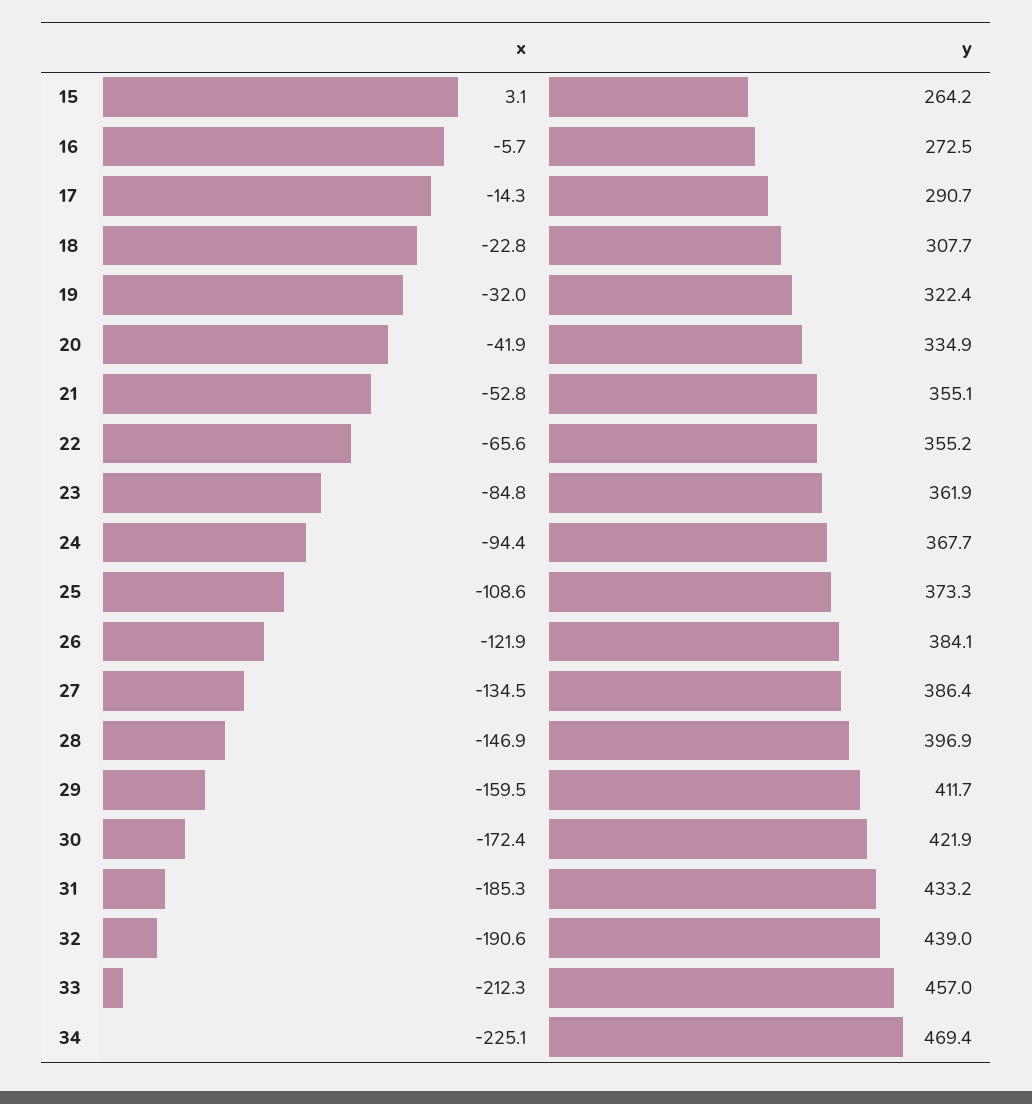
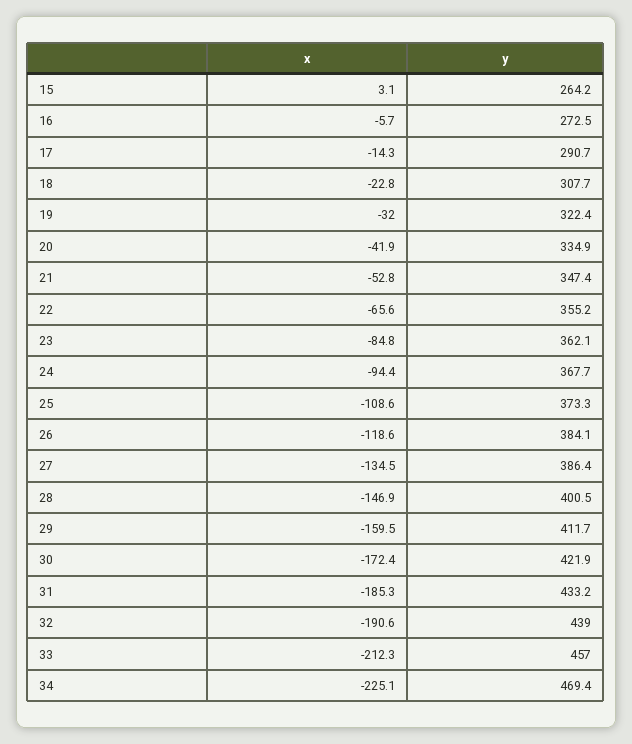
  {
    "x": {
      "15": 3.1,
      "16": -5.7,
      "17": -14.3,
      "18": -22.8,
      "19": -32,
      "20": -41.9,
      "21": -52.8,
      "22": -65.6,
      "23": -84.8,
      "24": -94.4,
      "25": -108.6,
-     "26": -121.9,
+     "26": -118.6,
      "27": -134.5,
      "28": -146.9,
      "29": -159.5,
      "30": -172.4,
      "31": -185.3,
      "32": -190.6,
      "33": -212.3,
      "34": -225.1
    },
    "y": {
      "15": 264.2,
      "16": 272.5,
      "17": 290.7,
      "18": 307.7,
      "19": 322.4,
      "20": 334.9,
-     "21": 355.1,
+     "21": 347.4,
      "22": 355.2,
-     "23": 361.9,
+     "23": 362.1,
      "24": 367.7,
      "25": 373.3,
      "26": 384.1,
      "27": 386.4,
-     "28": 396.9,
+     "28": 400.5,
      "29": 411.7,
      "30": 421.9,
      "31": 433.2,
      "32": 439,
      "33": 457,
      "34": 469.4
    }
  }

